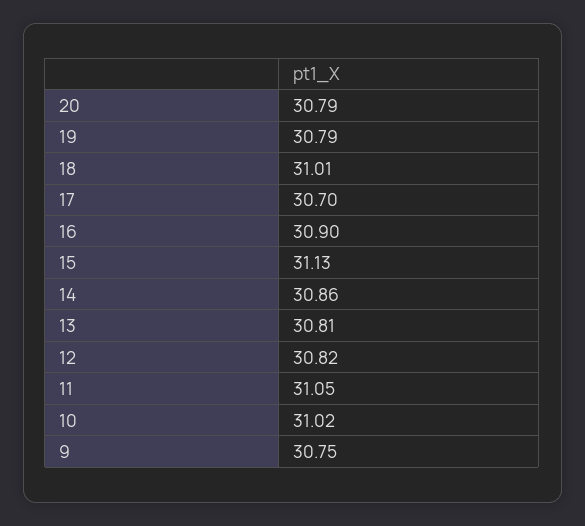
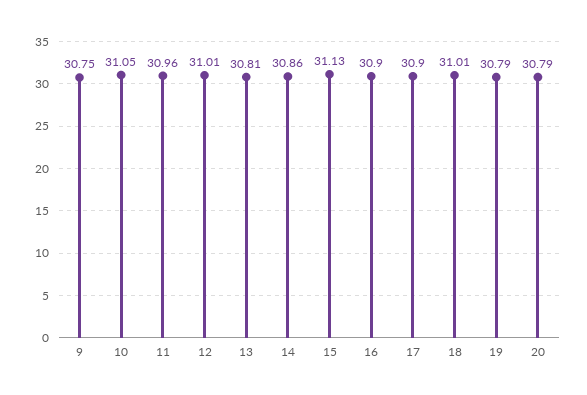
  {
    "20": 30.79,
    "19": 30.79,
    "18": 31.01,
-   "17": 30.7,
+   "17": 30.9,
    "16": 30.9,
    "15": 31.13,
    "14": 30.86,
    "13": 30.81,
-   "12": 30.82,
+   "12": 31.01,
-   "11": 31.05,
+   "11": 30.96,
-   "10": 31.02,
+   "10": 31.05,
    "9": 30.75
  }

